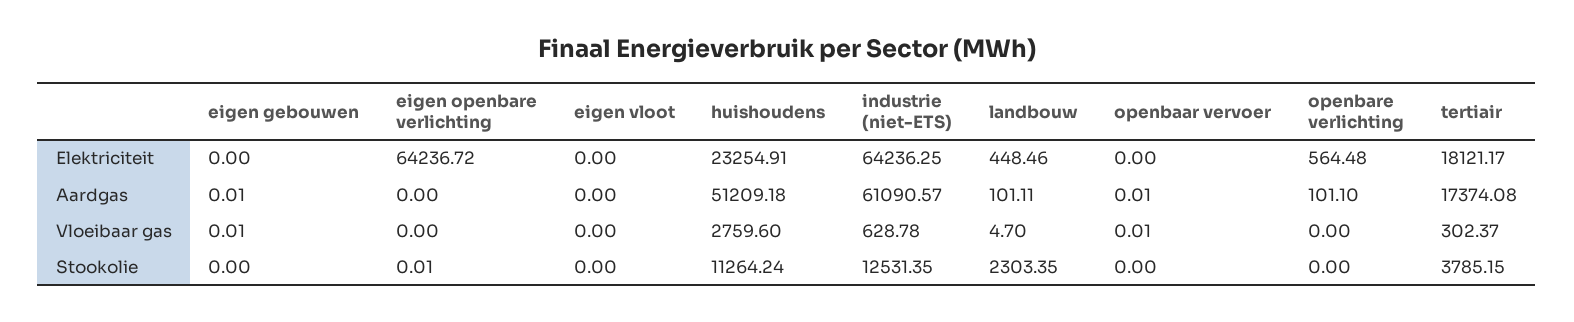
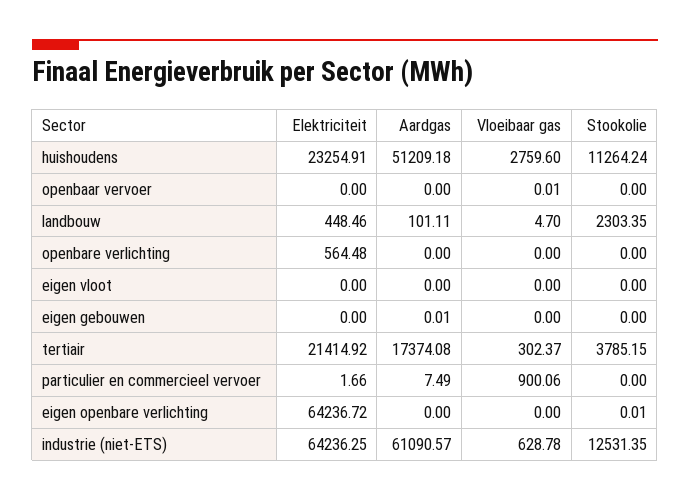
  {
    "eigen gebouwen": {
      "Elektriciteit": 0,
      "Aardgas": 0.01,
-     "Vloeibaar gas": 0.01,
+     "Vloeibaar gas": 0,
      "Stookolie": 0
    },
    "eigen openbare verlichting": {
      "Elektriciteit": 64236.72,
      "Aardgas": 0,
      "Vloeibaar gas": 0,
      "Stookolie": 0.01
    },
    "eigen vloot": {
      "Elektriciteit": 0,
      "Aardgas": 0,
      "Vloeibaar gas": 0,
      "Stookolie": 0
    },
    "huishoudens": {
      "Elektriciteit": 23254.91,
      "Aardgas": 51209.18,
      "Vloeibaar gas": 2759.6,
      "Stookolie": 11264.24
    },
    "industrie (niet-ETS)": {
      "Elektriciteit": 64236.25,
      "Aardgas": 61090.57,
      "Vloeibaar gas": 628.78,
      "Stookolie": 12531.35
    },
    "landbouw": {
      "Elektriciteit": 448.46,
      "Aardgas": 101.11,
      "Vloeibaar gas": 4.7,
      "Stookolie": 2303.35
    },
    "openbaar vervoer": {
      "Elektriciteit": 0,
-     "Aardgas": 0.01,
+     "Aardgas": 0,
      "Vloeibaar gas": 0.01,
      "Stookolie": 0
    },
    "openbare verlichting": {
      "Elektriciteit": 564.48,
-     "Aardgas": 101.1,
+     "Aardgas": 0,
      "Vloeibaar gas": 0,
      "Stookolie": 0
    },
    "tertiair": {
-     "Elektriciteit": 18121.17,
+     "Elektriciteit": 21414.92,
      "Aardgas": 17374.08,
      "Vloeibaar gas": 302.37,
      "Stookolie": 3785.15
-   }
+   },
+   "particulier en commercieel vervoer": {
+     "Elektriciteit": 1.66,
+     "Aardgas": 7.49,
+     "Vloeibaar gas": 900.06,
+     "Stookolie": 0
+   }
  }

